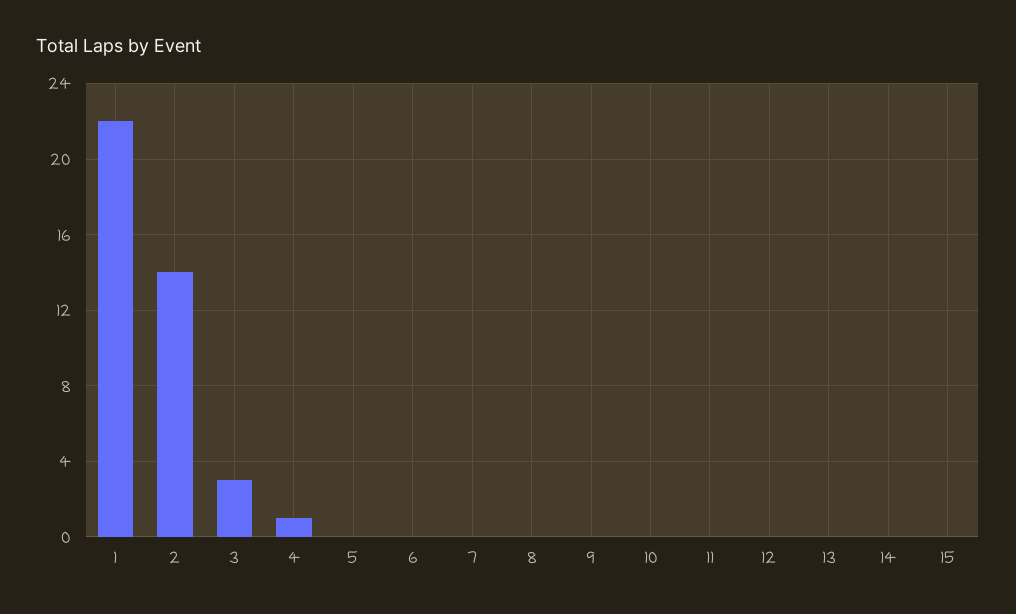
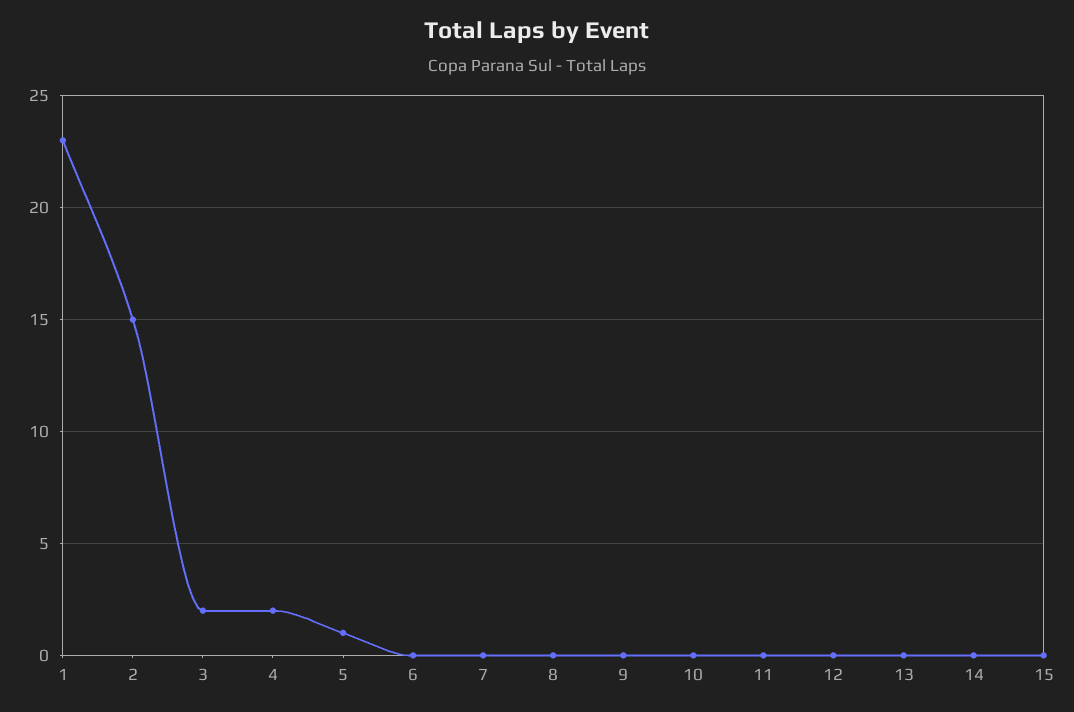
  {
-   "1": 22,
+   "1": 23,
-   "2": 14,
+   "2": 15,
-   "3": 3,
+   "3": 2,
-   "4": 1,
+   "4": 2,
-   "5": 0,
+   "5": 1,
    "6": 0,
    "7": 0,
    "8": 0,
    "9": 0,
    "10": 0,
    "11": 0,
    "12": 0,
    "13": 0,
    "14": 0,
    "15": 0
  }

